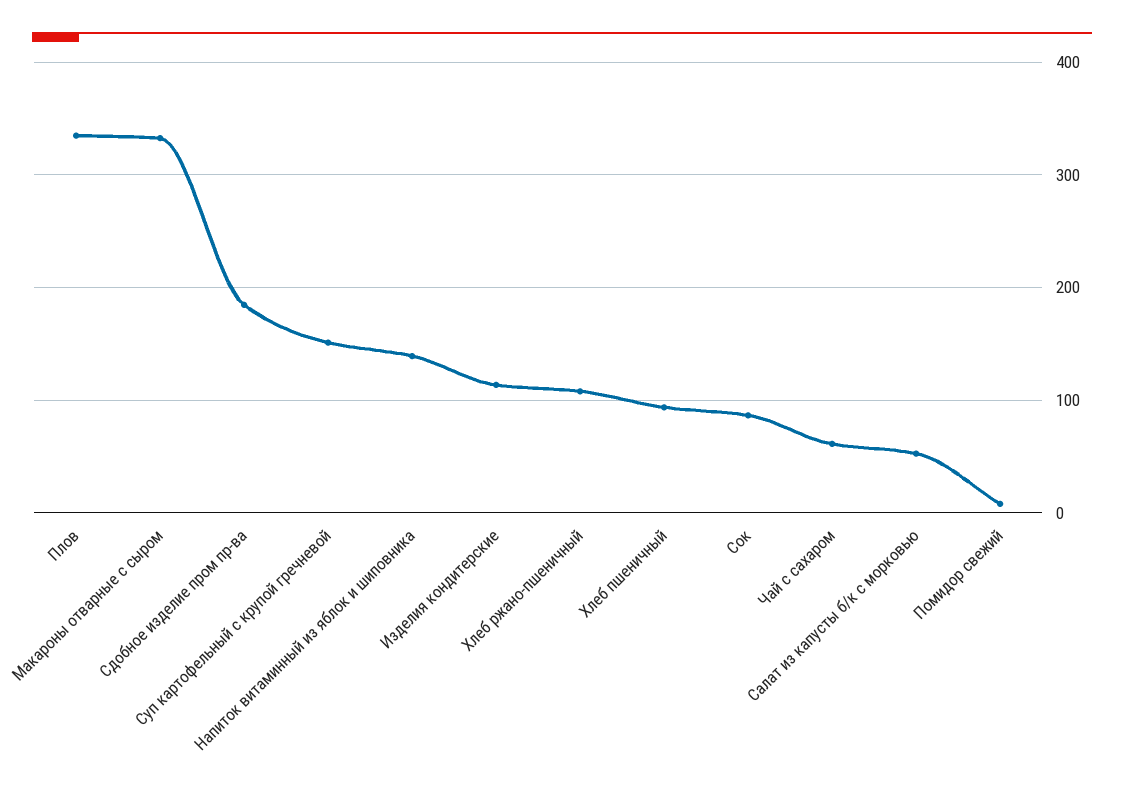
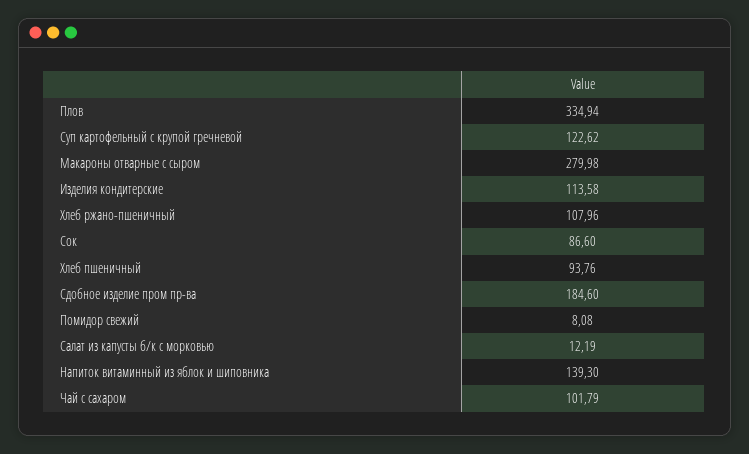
  {
    "Плов": 334.94,
-   "Макароны отварные с сыром": 330,
+   "Макароны отварные с сыром": 279.98,
    "Сдобное изделие пром пр-ва": 184.6,
-   "Суп картофельный с крупой гречневой": 150,
+   "Суп картофельный с крупой гречневой": 122.62,
    "Напиток витаминный из яблок и шиповника": 139.3,
    "Изделия кондитерские": 113.58,
    "Хлеб ржано-пшеничный": 107.96,
    "Хлеб пшеничный": 93.76,
    "Сок": 86.6,
-   "Чай с сахаром": 60,
+   "Чай с сахаром": 101.79,
-   "Салат из капусты б/к с морковью": 50,
+   "Салат из капусты б/к с морковью": 12.19,
    "Помидор свежий": 8.08
  }

